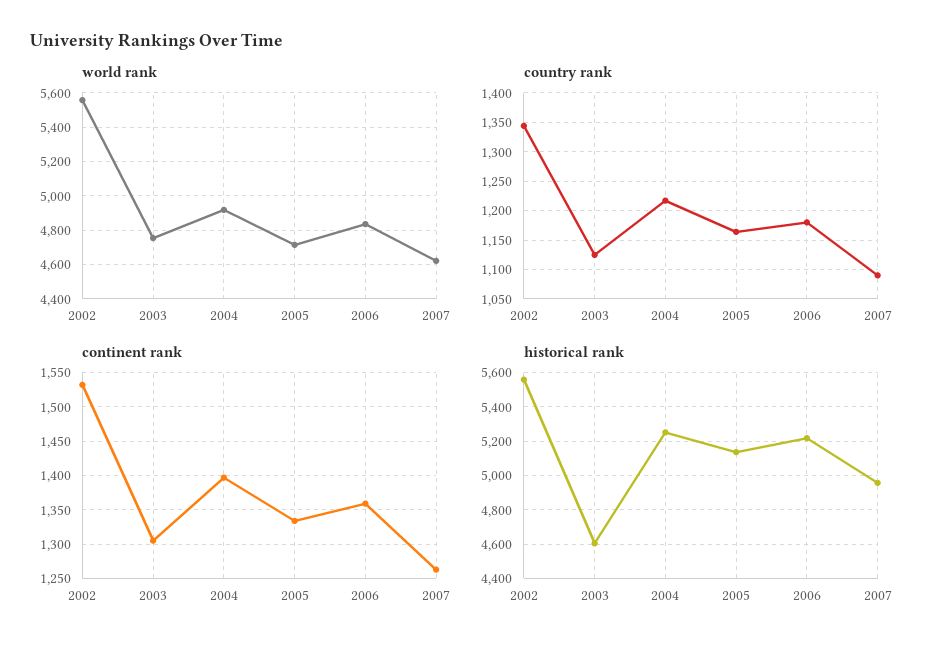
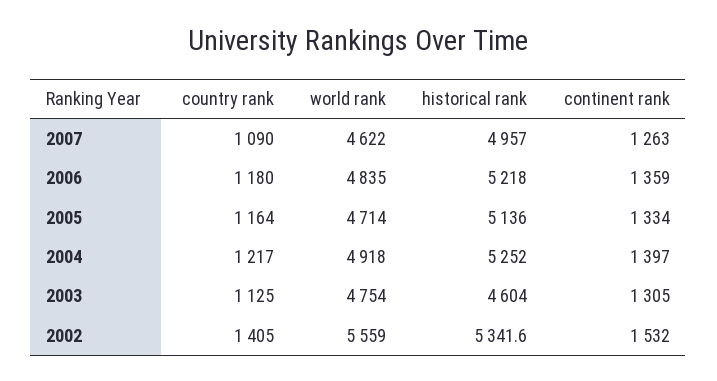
  {
    "world rank": {
      "2002": 5559,
      "2003": 4754,
      "2004": 4918,
      "2005": 4714,
      "2006": 4835,
      "2007": 4622
    },
    "country rank": {
-     "2002": 1350,
+     "2002": 1405,
      "2003": 1125,
      "2004": 1217,
      "2005": 1164,
      "2006": 1180,
      "2007": 1090
    },
    "continent rank": {
      "2002": 1532,
      "2003": 1305,
      "2004": 1397,
      "2005": 1334,
      "2006": 1359,
      "2007": 1263
    },
    "historical rank": {
-     "2002": 5550,
+     "2002": 5341.6,
      "2003": 4604,
      "2004": 5252,
      "2005": 5136,
      "2006": 5218,
      "2007": 4957
    }
  }

